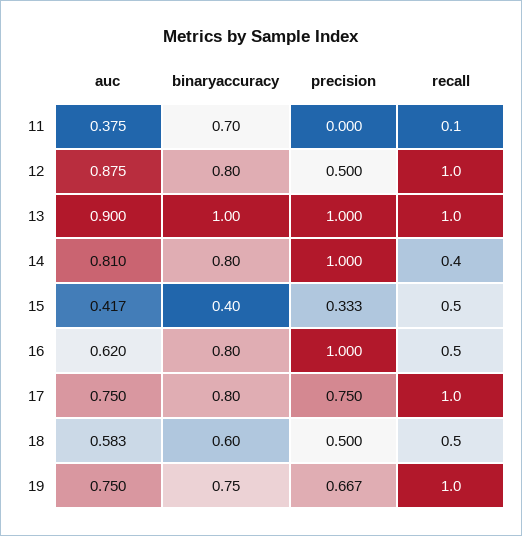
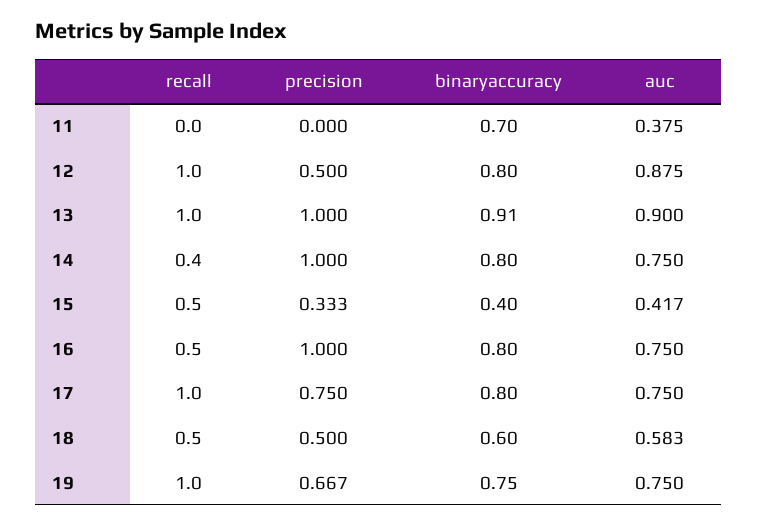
  {
    "auc": {
      "11": 0.375,
      "12": 0.875,
      "13": 0.9,
-     "14": 0.81,
+     "14": 0.75,
      "15": 0.417,
-     "16": 0.62,
+     "16": 0.75,
      "17": 0.75,
      "18": 0.583,
      "19": 0.75
    },
    "binaryaccuracy": {
      "11": 0.7,
      "12": 0.8,
-     "13": 1,
+     "13": 0.91,
      "14": 0.8,
      "15": 0.4,
      "16": 0.8,
      "17": 0.8,
      "18": 0.6,
      "19": 0.75
    },
    "precision": {
      "11": 0,
      "12": 0.5,
      "13": 1,
      "14": 1,
      "15": 0.333,
      "16": 1,
      "17": 0.75,
      "18": 0.5,
      "19": 0.667
    },
    "recall": {
-     "11": 0.1,
+     "11": 0,
      "12": 1,
      "13": 1,
      "14": 0.4,
      "15": 0.5,
      "16": 0.5,
      "17": 1,
      "18": 0.5,
      "19": 1
    }
  }

